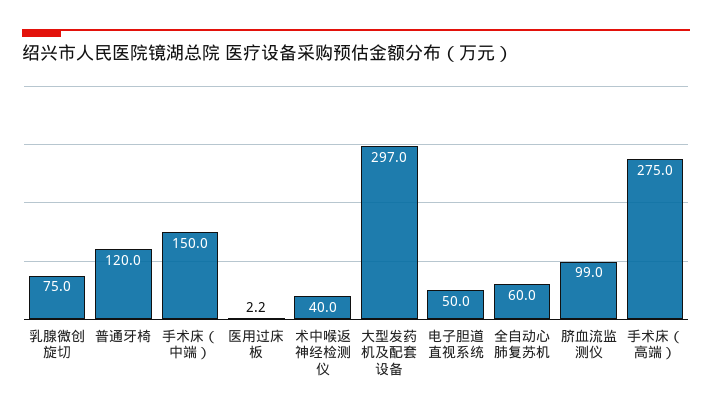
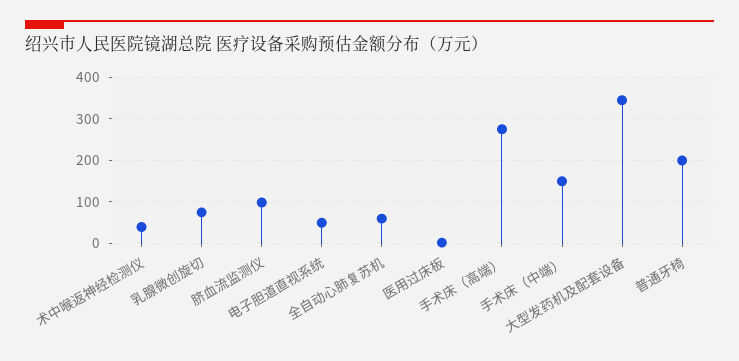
  {
    "乳腺微创旋切": 75,
-   "普通牙椅": 120,
+   "普通牙椅": 200,
    "手术床（中端）": 150,
    "医用过床板": 2.2,
    "术中喉返神经检测仪": 40,
-   "大型发药机及配套设备": 297,
+   "大型发药机及配套设备": 340,
    "电子胆道直视系统": 50,
    "全自动心肺复苏机": 60,
    "脐血流监测仪": 99,
    "手术床（高端）": 275
  }

